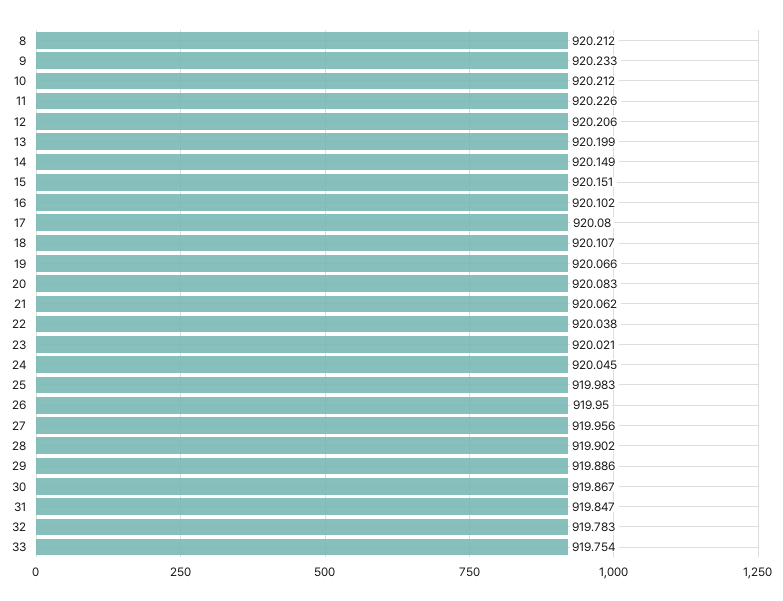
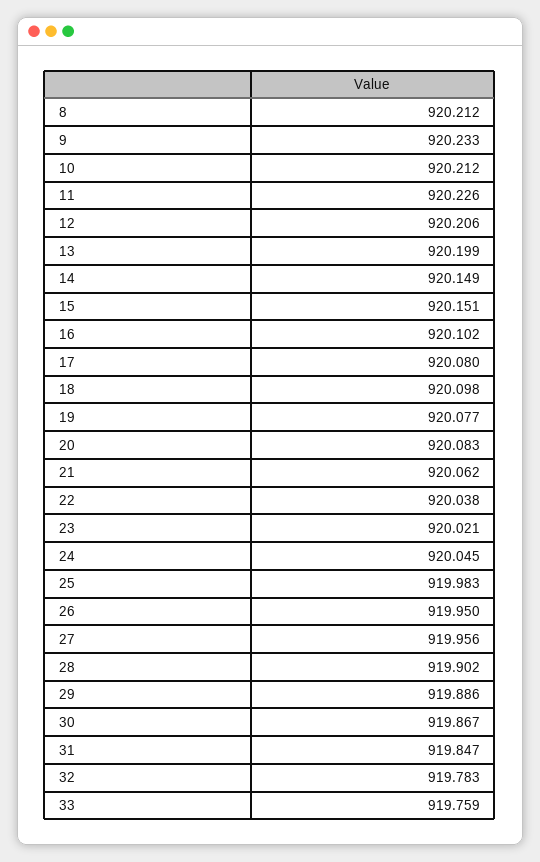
  {
    "8": 920.212,
    "9": 920.233,
    "10": 920.212,
    "11": 920.226,
    "12": 920.206,
    "13": 920.199,
    "14": 920.149,
    "15": 920.151,
    "16": 920.102,
    "17": 920.08,
-   "18": 920.107,
+   "18": 920.098,
-   "19": 920.066,
+   "19": 920.077,
    "20": 920.083,
    "21": 920.062,
    "22": 920.038,
    "23": 920.021,
    "24": 920.045,
    "25": 919.983,
    "26": 919.95,
    "27": 919.956,
    "28": 919.902,
    "29": 919.886,
    "30": 919.867,
    "31": 919.847,
    "32": 919.783,
-   "33": 919.754
+   "33": 919.759
  }

